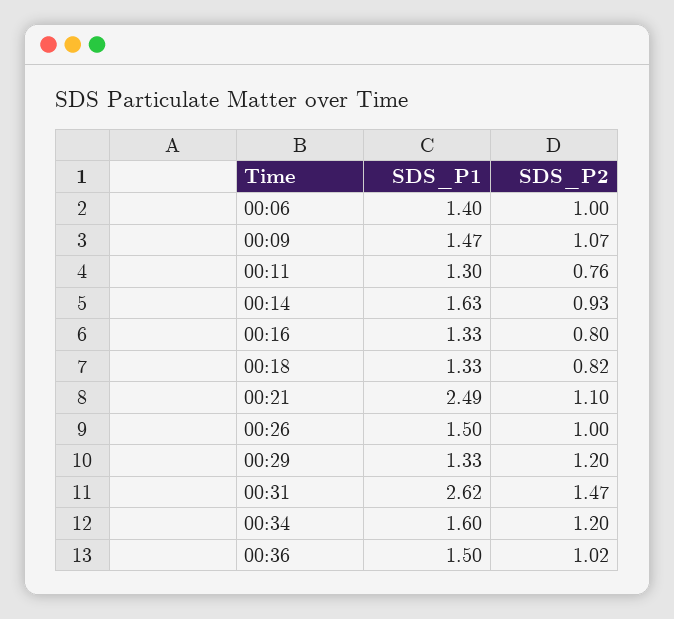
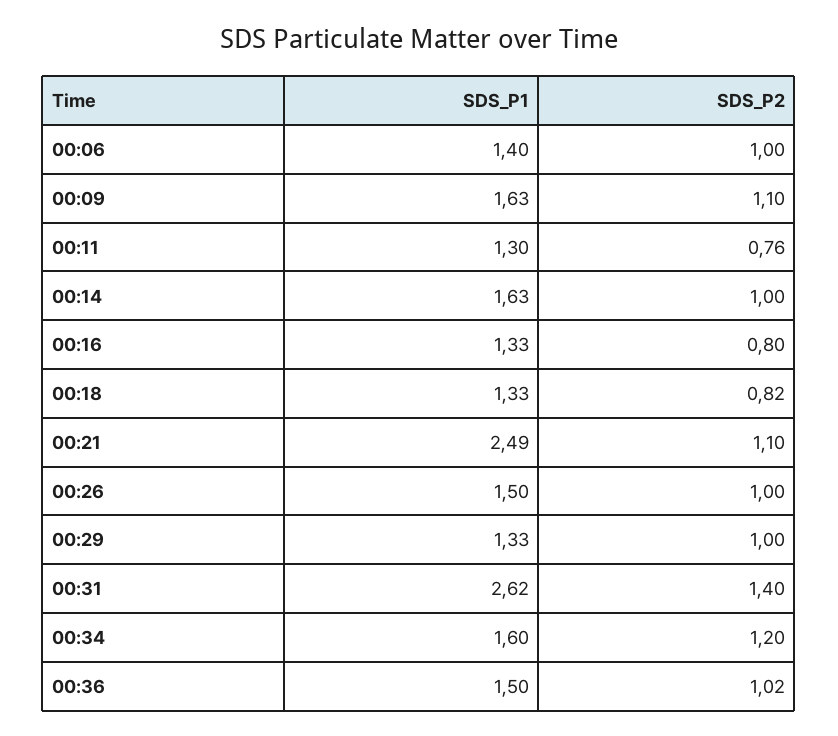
  {
    "SDS_P1": {
      "00:06": 1.4,
-     "00:09": 1.47,
+     "00:09": 1.63,
      "00:11": 1.3,
      "00:14": 1.63,
      "00:16": 1.33,
      "00:18": 1.33,
      "00:21": 2.49,
      "00:26": 1.5,
      "00:29": 1.33,
      "00:31": 2.62,
      "00:34": 1.6,
      "00:36": 1.5
    },
    "SDS_P2": {
      "00:06": 1,
-     "00:09": 1.07,
+     "00:09": 1.1,
      "00:11": 0.76,
-     "00:14": 0.93,
+     "00:14": 1,
      "00:16": 0.8,
      "00:18": 0.82,
      "00:21": 1.1,
      "00:26": 1,
-     "00:29": 1.2,
+     "00:29": 1,
-     "00:31": 1.47,
+     "00:31": 1.4,
      "00:34": 1.2,
      "00:36": 1.02
    }
  }

